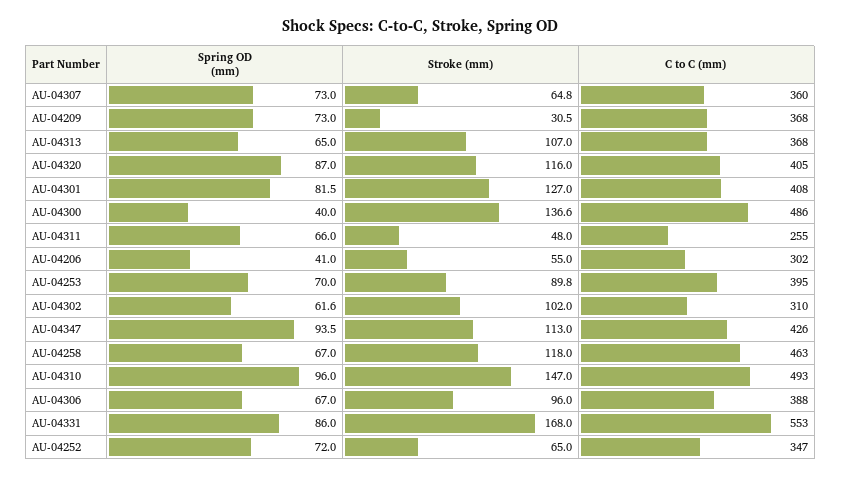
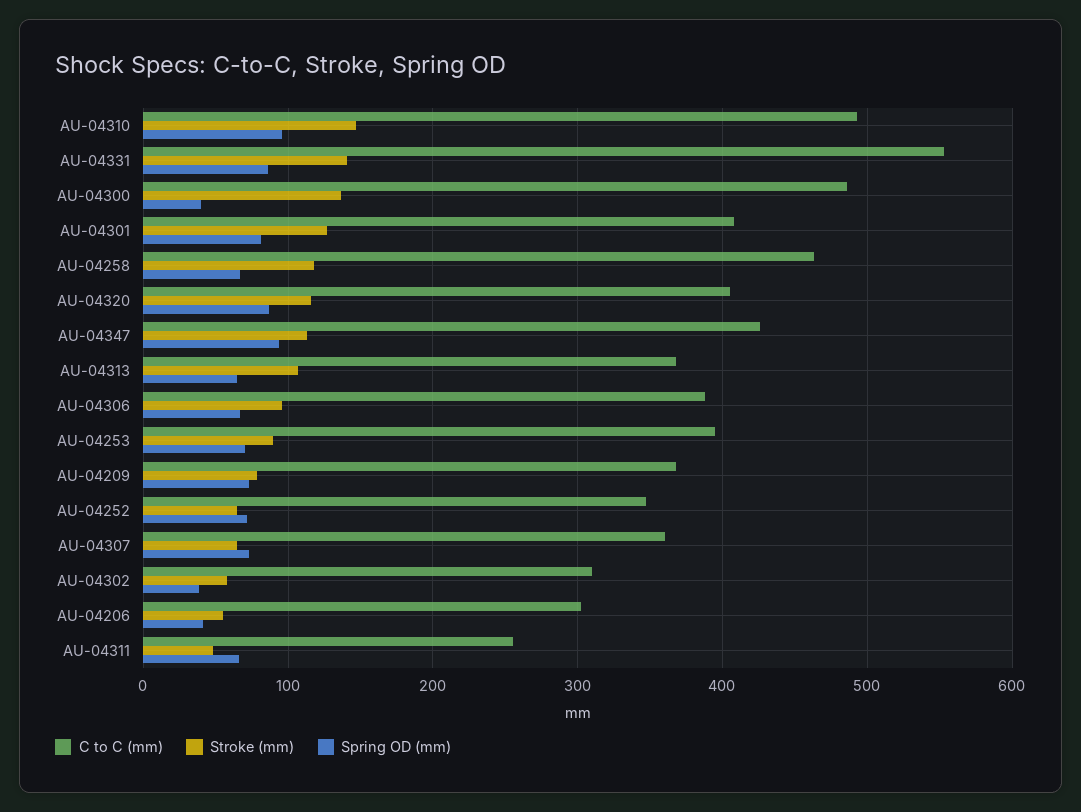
  {
    "Spring OD (mm)": {
      "AU-04307": 73,
      "AU-04209": 73,
      "AU-04313": 65,
      "AU-04320": 87,
      "AU-04301": 81.5,
      "AU-04300": 40,
      "AU-04311": 66,
      "AU-04206": 41,
      "AU-04253": 70,
-     "AU-04302": 61.6,
+     "AU-04302": 40,
      "AU-04347": 93.5,
      "AU-04258": 67,
      "AU-04310": 96,
      "AU-04306": 67,
      "AU-04331": 86,
      "AU-04252": 72
    },
    "Stroke (mm)": {
      "AU-04307": 64.8,
-     "AU-04209": 30.5,
+     "AU-04209": 80,
      "AU-04313": 107,
      "AU-04320": 116,
      "AU-04301": 127,
      "AU-04300": 136.6,
      "AU-04311": 48,
      "AU-04206": 55,
      "AU-04253": 89.8,
-     "AU-04302": 102,
+     "AU-04302": 60,
      "AU-04347": 113,
      "AU-04258": 118,
      "AU-04310": 147,
      "AU-04306": 96,
-     "AU-04331": 168,
+     "AU-04331": 140,
      "AU-04252": 65
    },
    "C to C (mm)": {
      "AU-04307": 360,
      "AU-04209": 368,
      "AU-04313": 368,
      "AU-04320": 405,
      "AU-04301": 408,
      "AU-04300": 486,
      "AU-04311": 255,
      "AU-04206": 302,
      "AU-04253": 395,
      "AU-04302": 310,
      "AU-04347": 426,
      "AU-04258": 463,
      "AU-04310": 493,
      "AU-04306": 388,
      "AU-04331": 553,
      "AU-04252": 347
    }
  }

